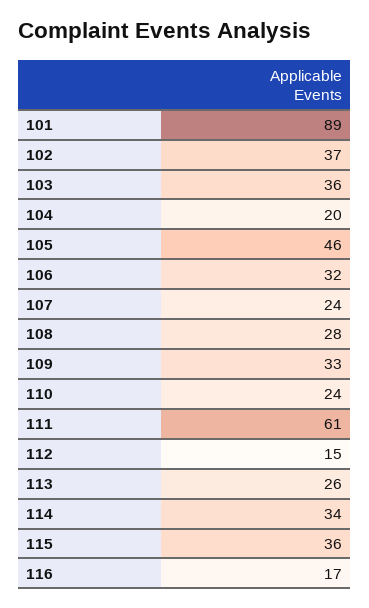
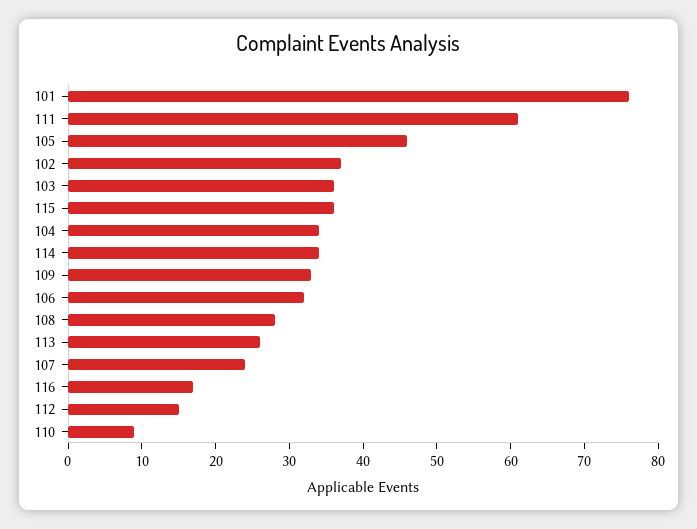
  {
-   "101": 89,
+   "101": 75,
    "102": 37,
    "103": 36,
-   "104": 20,
+   "104": 35,
    "105": 46,
    "106": 32,
    "107": 24,
    "108": 28,
    "109": 33,
-   "110": 24,
+   "110": 10,
    "111": 61,
    "112": 15,
    "113": 26,
    "114": 34,
    "115": 36,
    "116": 17
  }

